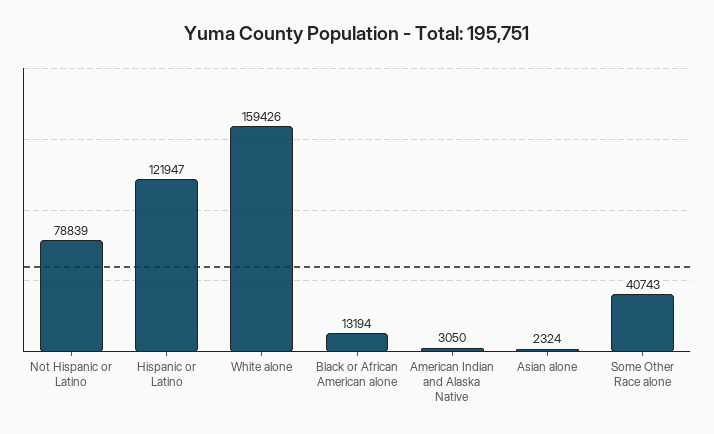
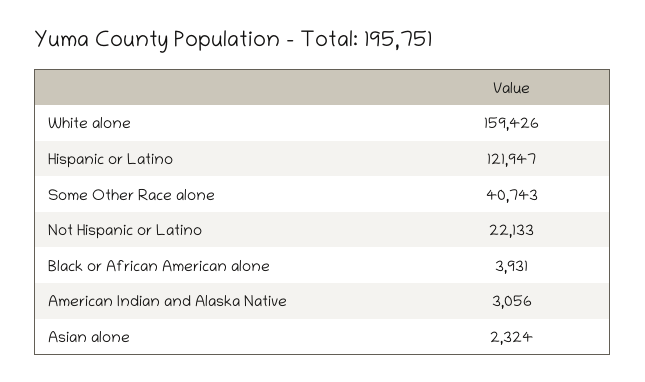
  {
-   "Not Hispanic or Latino": 78839,
+   "Not Hispanic or Latino": 22133,
    "Hispanic or Latino": 121947,
    "White alone": 159426,
-   "Black or African American alone": 13194,
+   "Black or African American alone": 3931,
-   "American Indian and Alaska Native": 3050,
+   "American Indian and Alaska Native": 3056,
    "Asian alone": 2324,
    "Some Other Race alone": 40743
  }

